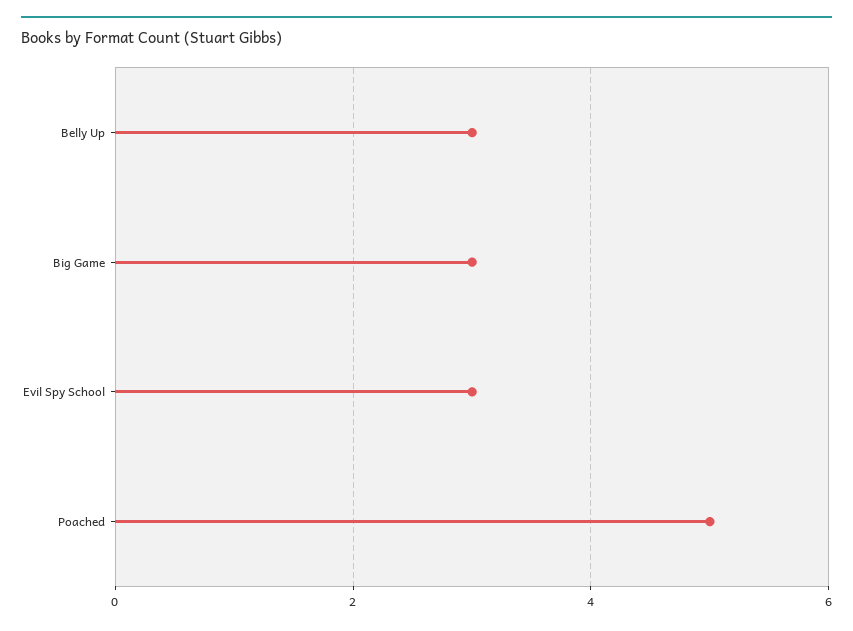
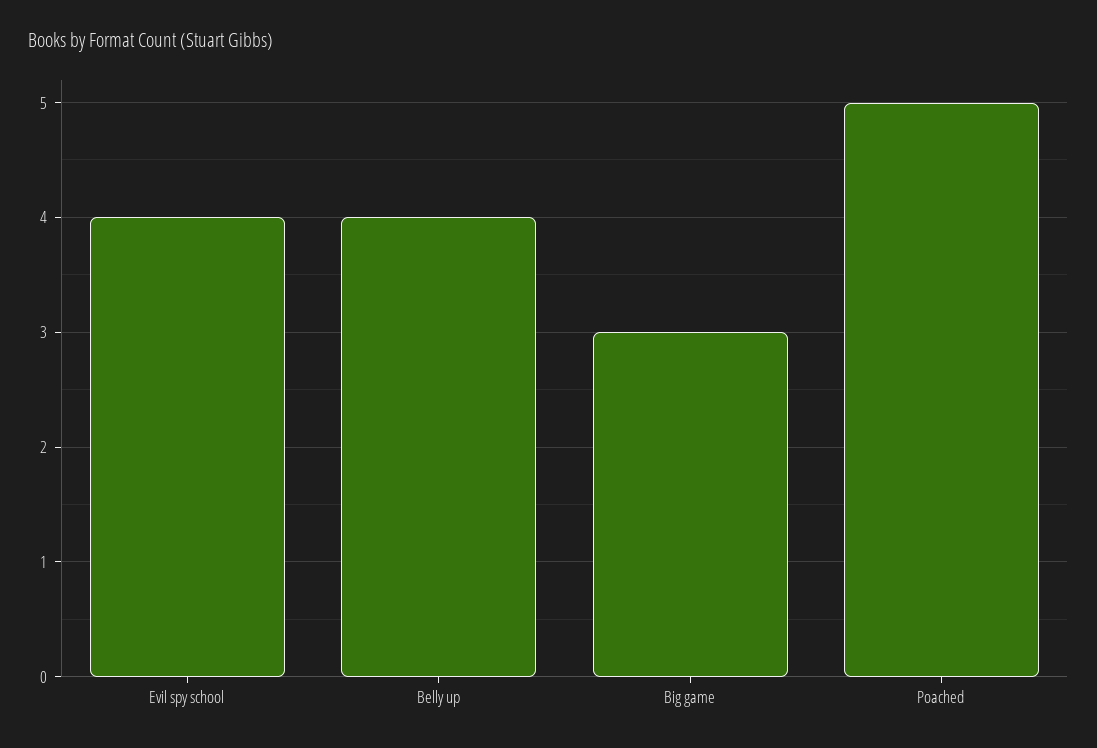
  {
-   "Belly Up": 3,
+   "Belly Up": 4,
    "Big Game": 3,
-   "Evil Spy School": 3,
+   "Evil Spy School": 4,
    "Poached": 5
  }

